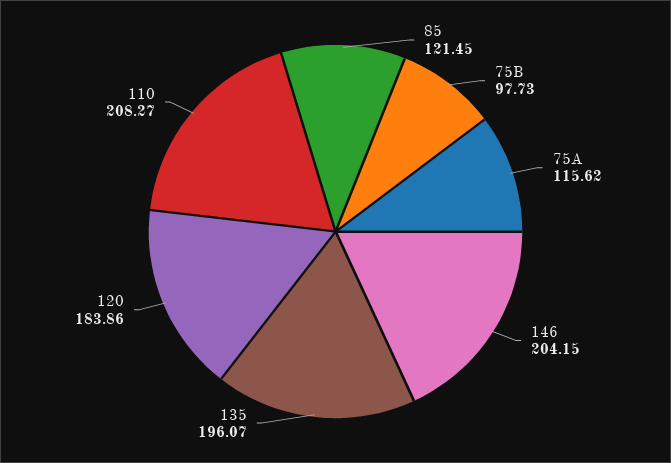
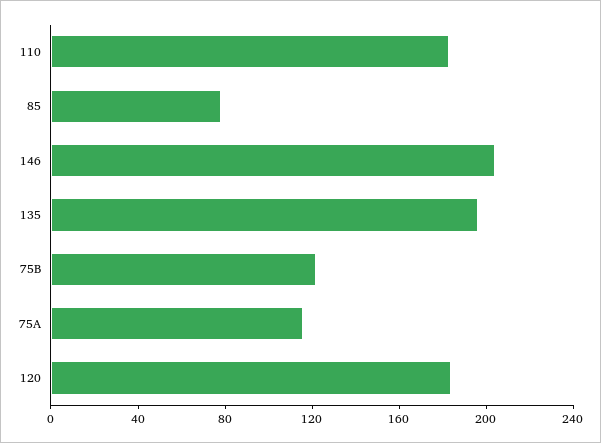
  {
-   "85": 121.45,
+   "85": 80,
-   "75B": 97.73,
+   "75B": 120,
    "75A": 115.62,
    "146": 204.15,
    "135": 196.07,
    "120": 183.86,
-   "110": 208.27
+   "110": 180
  }

